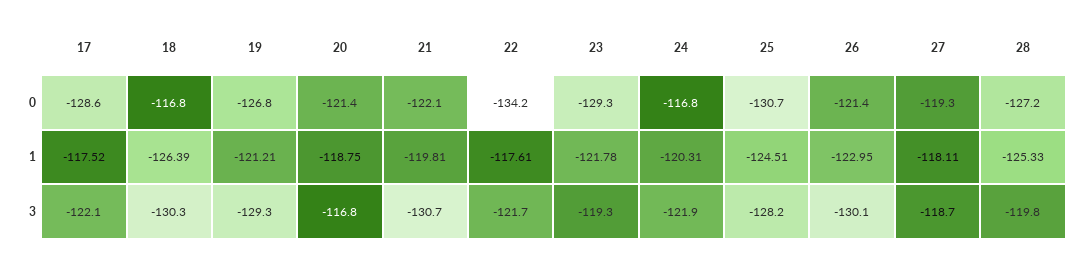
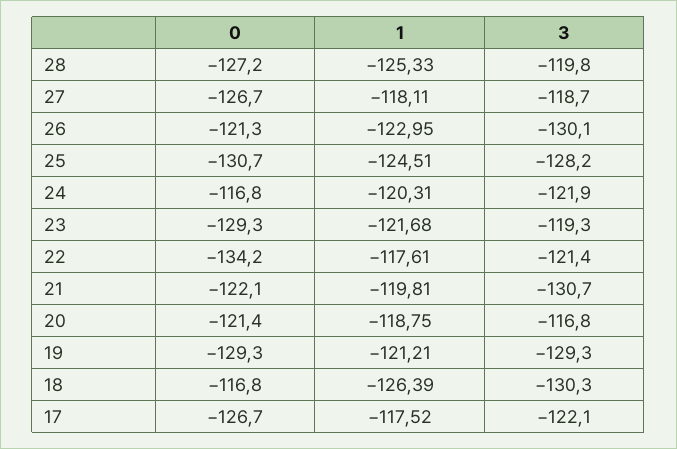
  {
    "17": {
-     "0": -128.6,
+     "0": -126.7,
      "1": -117.52,
      "3": -122.1
    },
    "18": {
      "0": -116.8,
      "1": -126.39,
      "3": -130.3
    },
    "19": {
-     "0": -126.8,
+     "0": -129.3,
      "1": -121.21,
      "3": -129.3
    },
    "20": {
      "0": -121.4,
      "1": -118.75,
      "3": -116.8
    },
    "21": {
      "0": -122.1,
      "1": -119.81,
      "3": -130.7
    },
    "22": {
      "0": -134.2,
      "1": -117.61,
-     "3": -121.7
+     "3": -121.4
    },
    "23": {
      "0": -129.3,
-     "1": -121.78,
+     "1": -121.68,
      "3": -119.3
    },
    "24": {
      "0": -116.8,
      "1": -120.31,
      "3": -121.9
    },
    "25": {
      "0": -130.7,
      "1": -124.51,
      "3": -128.2
    },
    "26": {
-     "0": -121.4,
+     "0": -121.3,
      "1": -122.95,
      "3": -130.1
    },
    "27": {
-     "0": -119.3,
+     "0": -126.7,
      "1": -118.11,
      "3": -118.7
    },
    "28": {
      "0": -127.2,
      "1": -125.33,
      "3": -119.8
    }
  }

